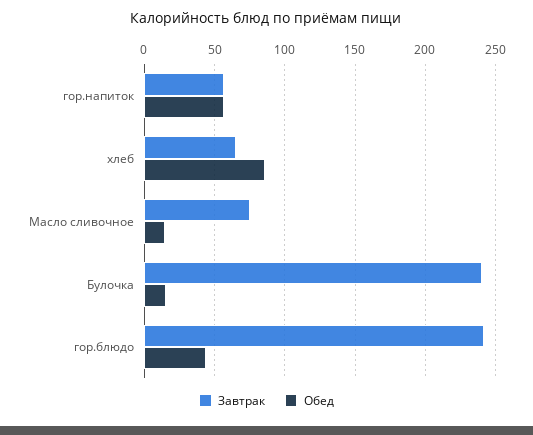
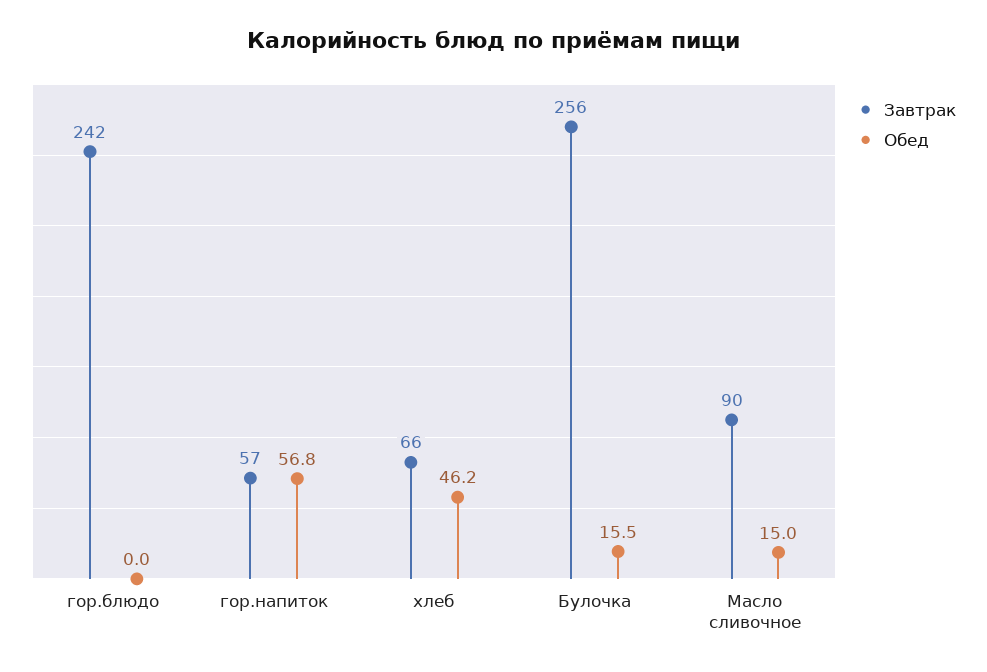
  {
    "Завтрак": {
      "гор.напиток": 57,
      "хлеб": 66,
-     "Масло сливочное": 75,
+     "Масло сливочное": 90,
-     "Булочка": 240,
+     "Булочка": 256,
      "гор.блюдо": 242
    },
    "Обед": {
      "гор.напиток": 56.8,
-     "хлеб": 85,
+     "хлеб": 46.2,
      "Масло сливочное": 15,
      "Булочка": 15.5,
-     "гор.блюдо": 45
+     "гор.блюдо": 0
    }
  }

